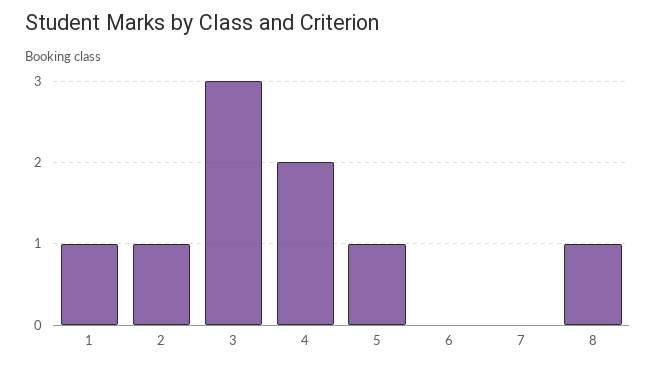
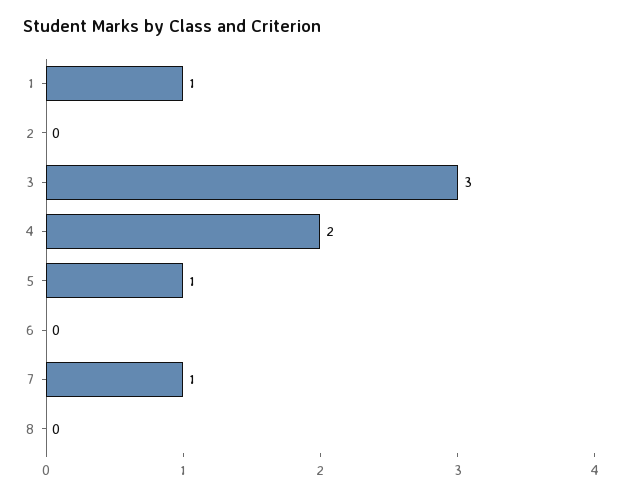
  {
    "1": 1,
-   "2": 1,
+   "2": 0,
    "3": 3,
    "4": 2,
    "5": 1,
    "6": 0,
-   "7": 0,
+   "7": 1,
-   "8": 1
+   "8": 0
  }

